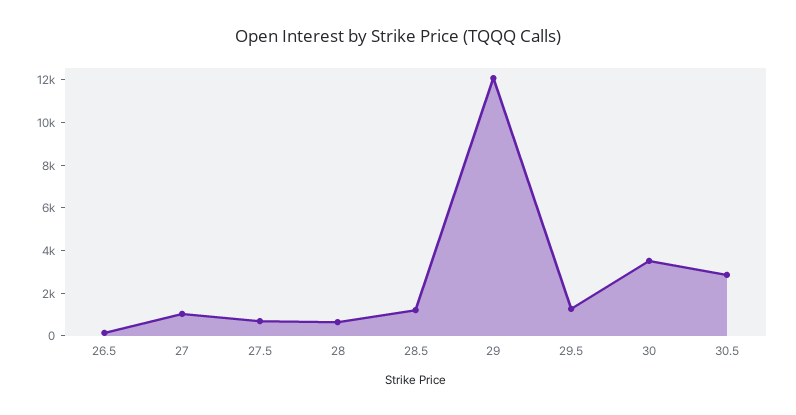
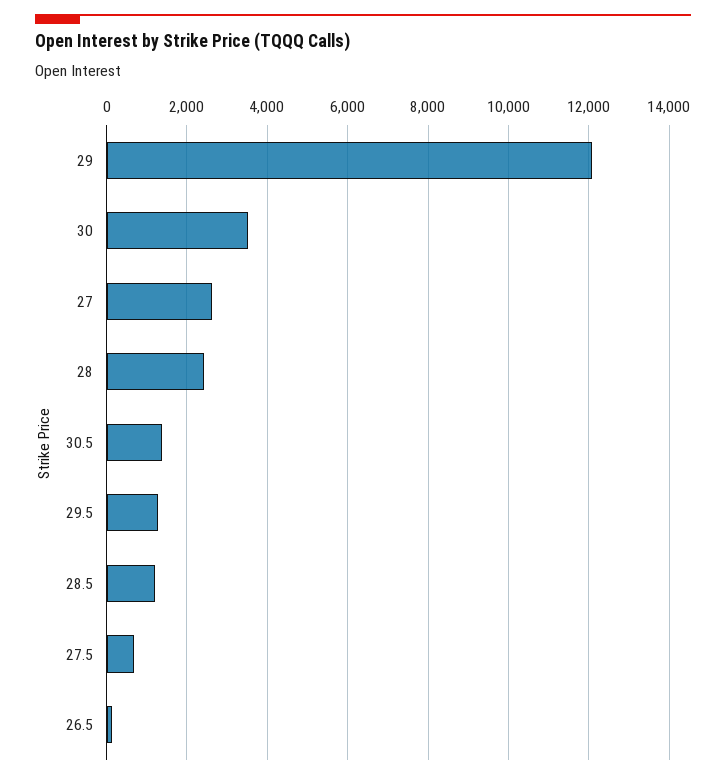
  {
    "26.5": 200,
-   "27": 1000,
+   "27": 2600,
    "27.5": 600,
-   "28": 500,
+   "28": 2400,
    "28.5": 1200,
    "29": 12000,
    "29.5": 1200,
    "30": 3600,
-   "30.5": 3000
+   "30.5": 1400
  }

